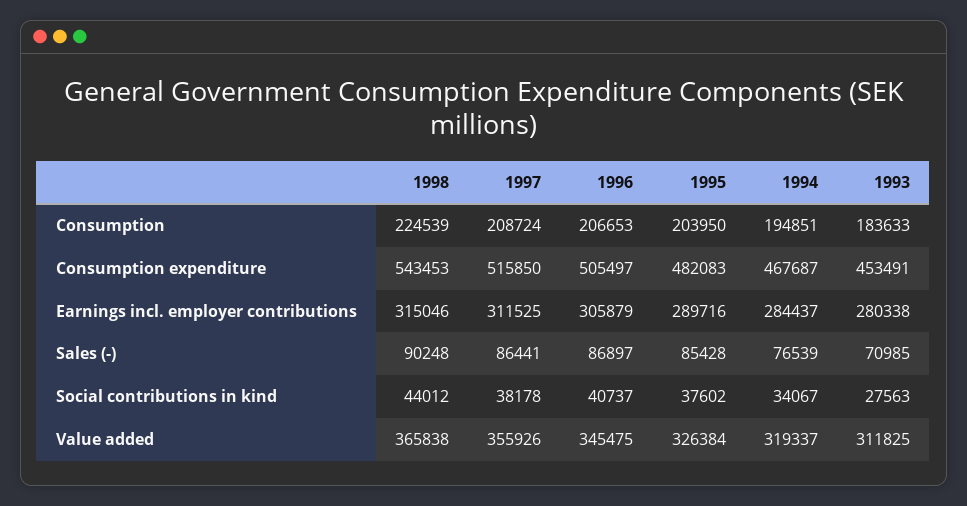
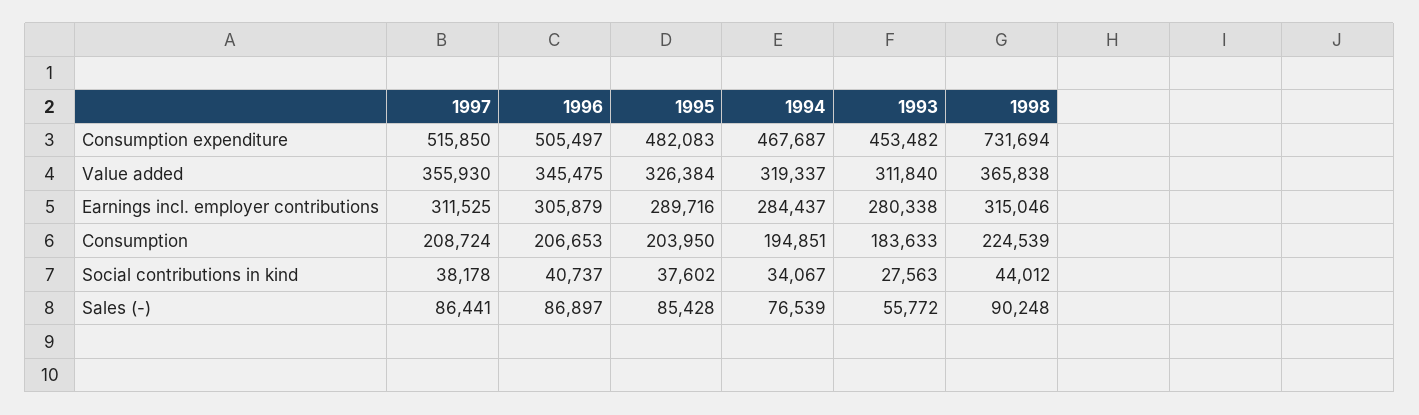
  {
    "1998": {
      "Consumption": 224539,
-     "Consumption expenditure": 543453,
+     "Consumption expenditure": 731694,
      "Earnings incl. employer contributions": 315046,
      "Sales (-)": 90248,
      "Social contributions in kind": 44012,
      "Value added": 365838
    },
    "1997": {
      "Consumption": 208724,
      "Consumption expenditure": 515850,
      "Earnings incl. employer contributions": 311525,
      "Sales (-)": 86441,
      "Social contributions in kind": 38178,
-     "Value added": 355926
+     "Value added": 355930
    },
    "1996": {
      "Consumption": 206653,
      "Consumption expenditure": 505497,
      "Earnings incl. employer contributions": 305879,
      "Sales (-)": 86897,
      "Social contributions in kind": 40737,
      "Value added": 345475
    },
    "1995": {
      "Consumption": 203950,
      "Consumption expenditure": 482083,
      "Earnings incl. employer contributions": 289716,
      "Sales (-)": 85428,
      "Social contributions in kind": 37602,
      "Value added": 326384
    },
    "1994": {
      "Consumption": 194851,
      "Consumption expenditure": 467687,
      "Earnings incl. employer contributions": 284437,
      "Sales (-)": 76539,
      "Social contributions in kind": 34067,
      "Value added": 319337
    },
    "1993": {
      "Consumption": 183633,
-     "Consumption expenditure": 453491,
+     "Consumption expenditure": 453482,
      "Earnings incl. employer contributions": 280338,
-     "Sales (-)": 70985,
+     "Sales (-)": 55772,
      "Social contributions in kind": 27563,
-     "Value added": 311825
+     "Value added": 311840
    }
  }

